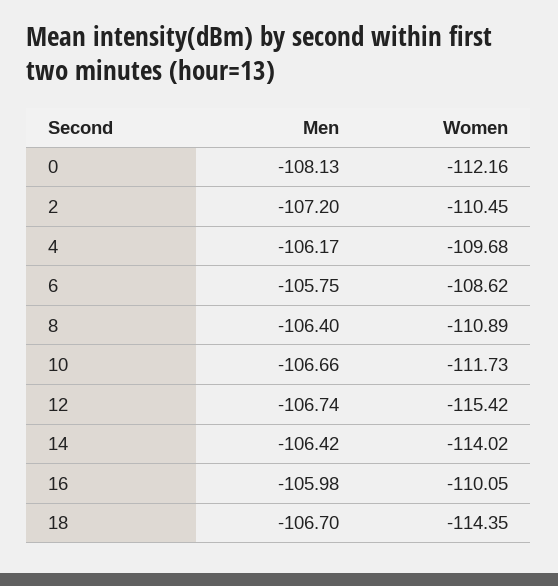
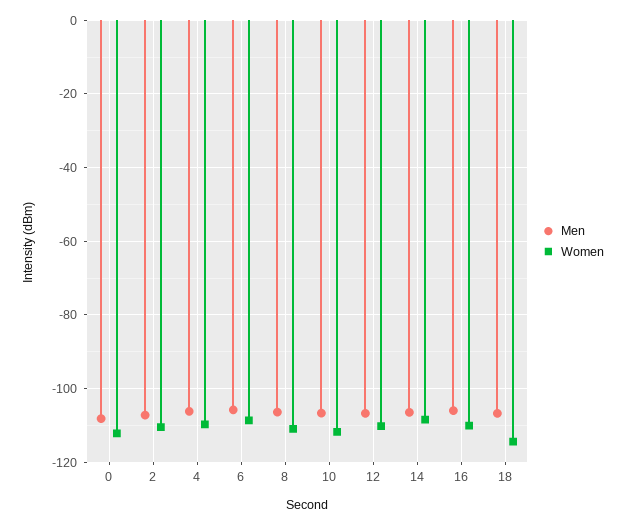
  {
    "Men": {
      "0": -108.13,
      "2": -107.2,
      "4": -106.17,
      "6": -105.75,
      "8": -106.4,
      "10": -106.66,
      "12": -106.74,
      "14": -106.42,
      "16": -105.98,
      "18": -106.7
    },
    "Women": {
      "0": -112.16,
      "2": -110.45,
      "4": -109.68,
      "6": -108.62,
      "8": -110.89,
      "10": -111.73,
-     "12": -115.42,
+     "12": -110,
-     "14": -114.02,
+     "14": -108,
      "16": -110.05,
      "18": -114.35
    }
  }

